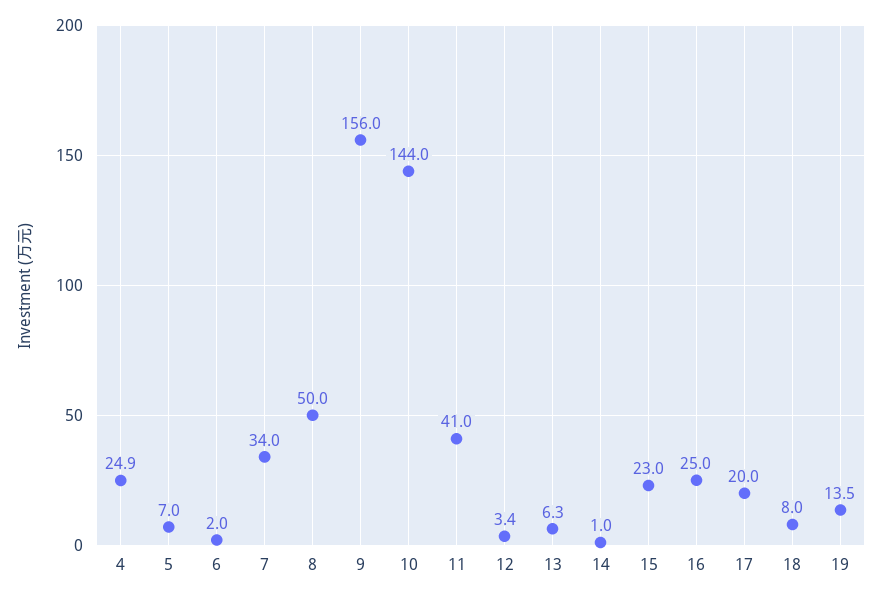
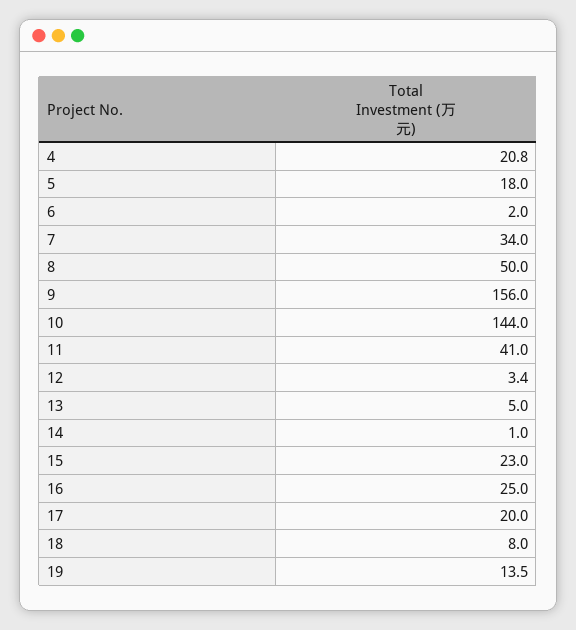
  {
-   "4": 24.9,
+   "4": 20.8,
-   "5": 7,
+   "5": 18,
    "6": 2,
    "7": 34,
    "8": 50,
    "9": 156,
    "10": 144,
    "11": 41,
    "12": 3.4,
-   "13": 6.3,
+   "13": 5,
    "14": 1,
    "15": 23,
    "16": 25,
    "17": 20,
    "18": 8,
    "19": 13.5
  }

